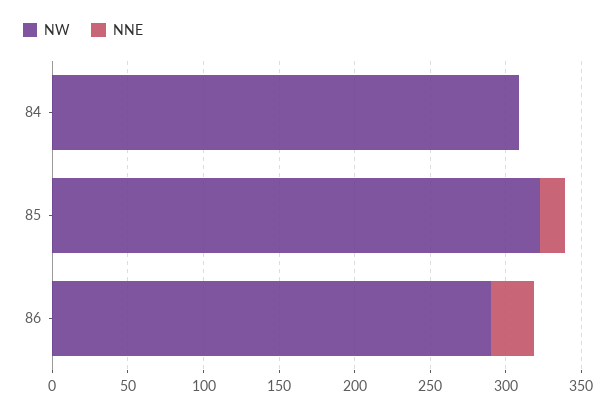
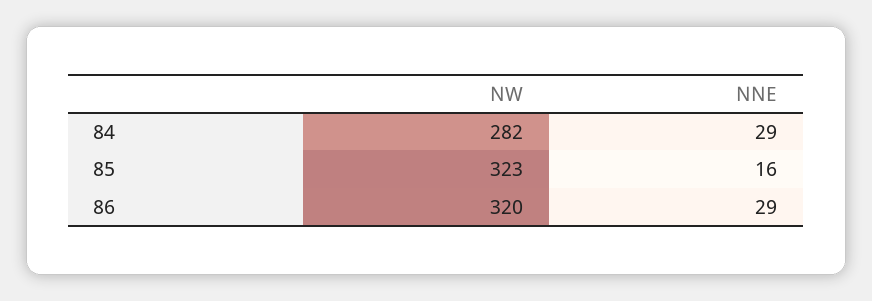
  {
    "NW": {
-     "84": 310,
+     "84": 282,
      "85": 323,
-     "86": 290
+     "86": 320
    },
    "NNE": {
-     "84": 0,
+     "84": 29,
      "85": 16,
      "86": 29
    }
  }

